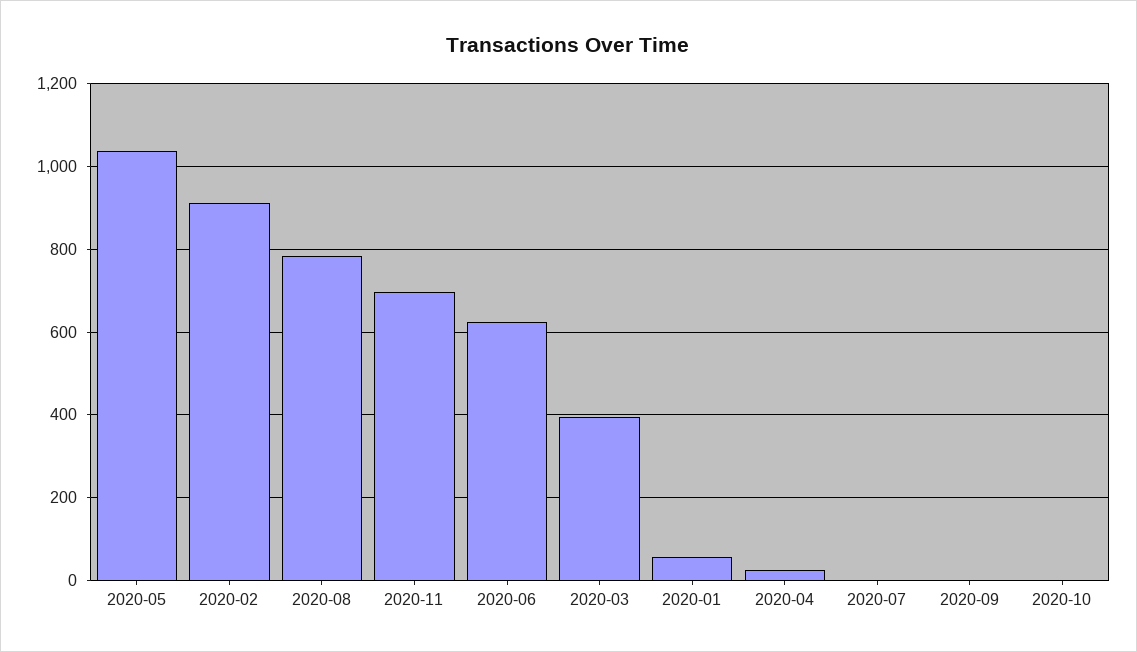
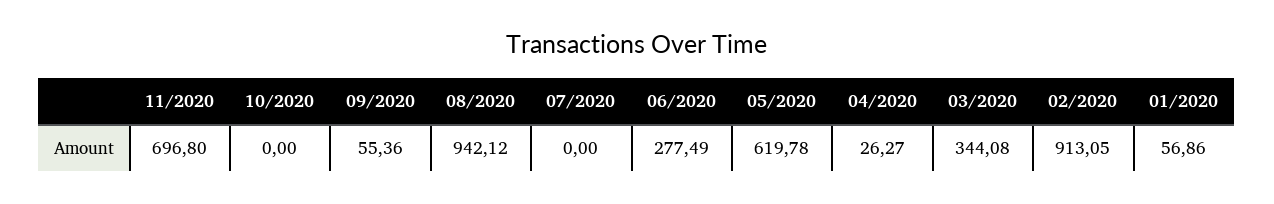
  {
-   "2020-05": 1040,
+   "2020-05": 619.78,
    "2020-02": 913.05,
-   "2020-08": 780,
+   "2020-08": 942.12,
    "2020-11": 696.8,
-   "2020-06": 620,
+   "2020-06": 277.49,
-   "2020-03": 400,
+   "2020-03": 344.08,
    "2020-01": 56.86,
    "2020-04": 26.27,
    "2020-07": 0,
-   "2020-09": 0,
+   "2020-09": 55.36,
    "2020-10": 0
  }

